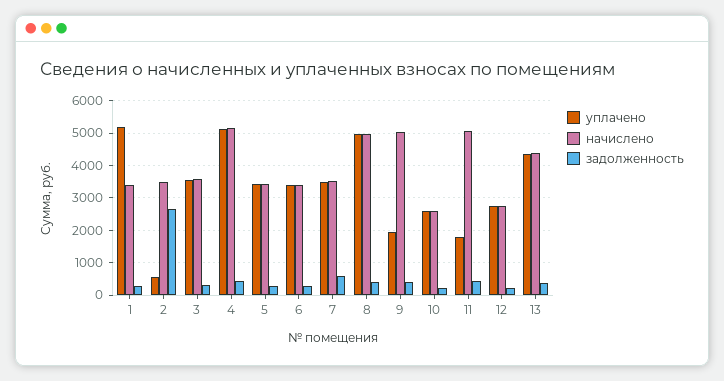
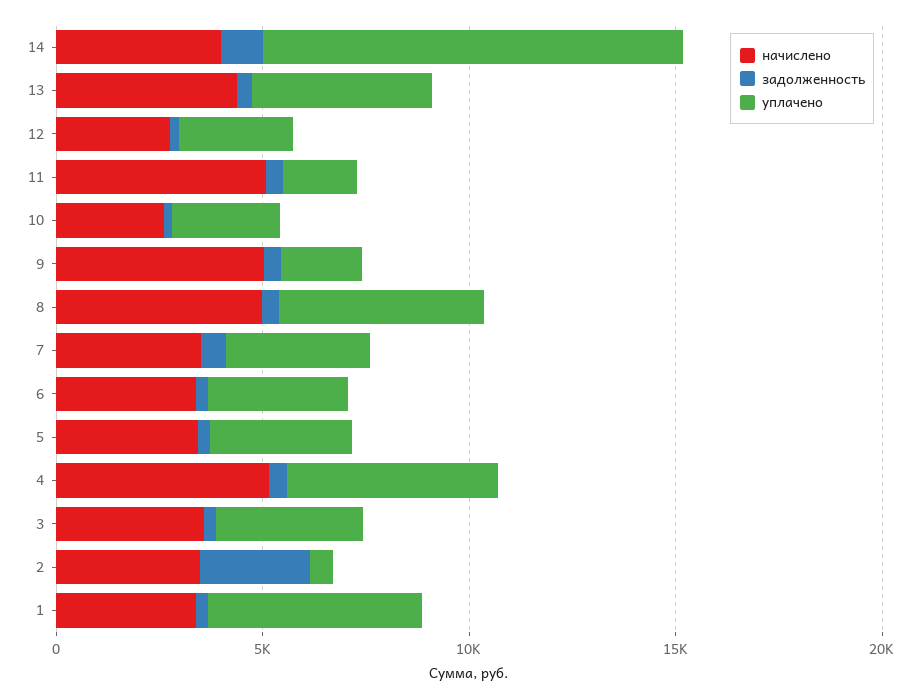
  {
    "уплачено": {
      "1": 5200,
      "2": 600,
      "3": 3600,
      "4": 5200,
      "5": 3400,
      "6": 3400,
      "7": 3600,
      "8": 5000,
      "9": 2000,
      "10": 2600,
      "11": 1800,
      "12": 2800,
-     "13": 4400
+     "13": 4400,
+     "14": 10000
    },
    "начислено": {
      "1": 3400,
      "2": 3400,
      "3": 3600,
      "4": 5200,
      "5": 3400,
      "6": 3400,
      "7": 3600,
      "8": 5000,
      "9": 5000,
      "10": 2600,
      "11": 5000,
      "12": 2800,
-     "13": 4400
+     "13": 4400,
+     "14": 4000
    },
    "задолженность": {
      "1": 200,
      "2": 2600,
      "3": 200,
      "4": 400,
      "5": 200,
      "6": 200,
      "7": 600,
      "8": 400,
      "9": 400,
      "10": 200,
      "11": 400,
      "12": 200,
-     "13": 400
+     "13": 400,
+     "14": 1000
    }
  }

